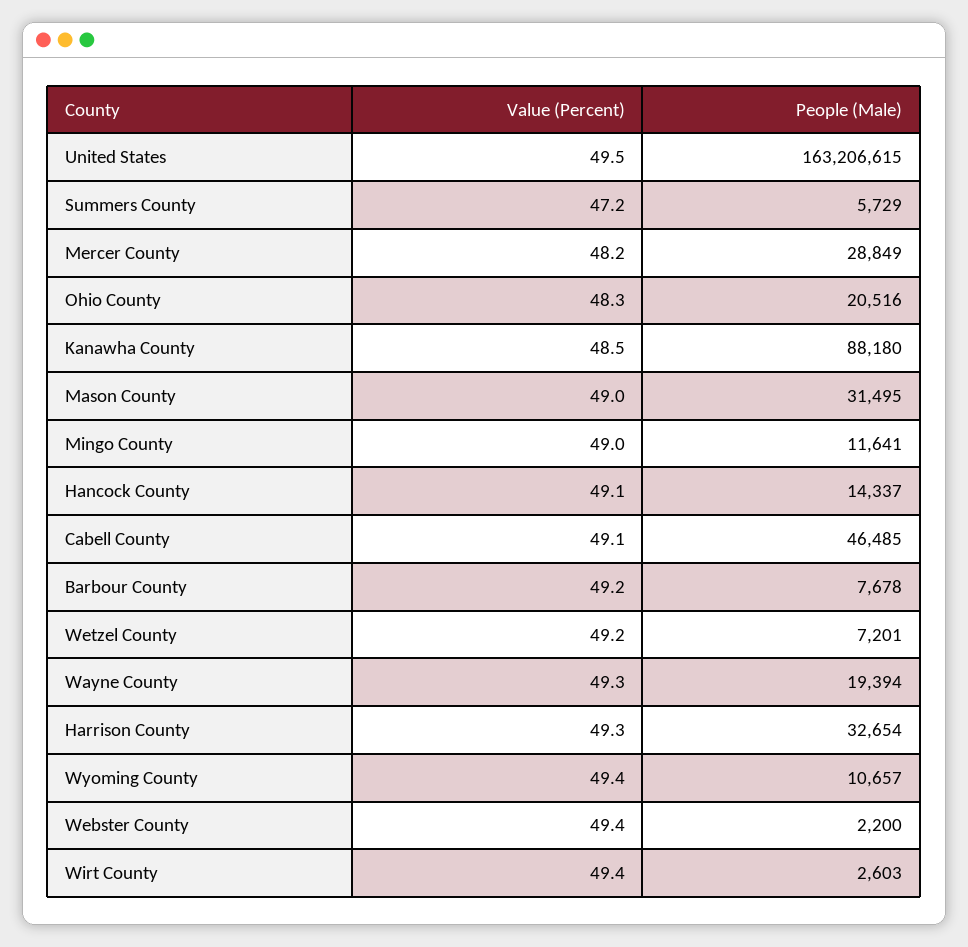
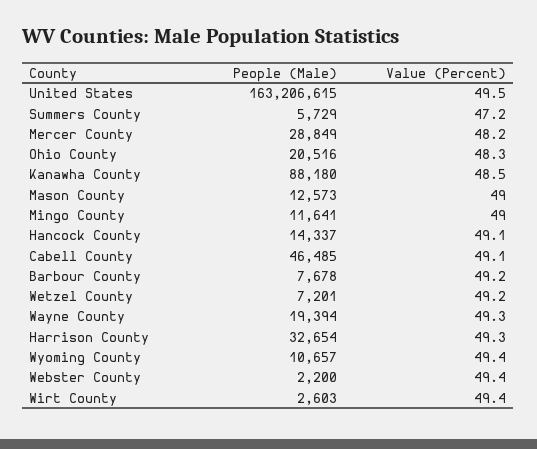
  {
    "Value (Percent)": {
      "United States": 49.5,
      "Summers County": 47.2,
      "Mercer County": 48.2,
      "Ohio County": 48.3,
      "Kanawha County": 48.5,
      "Mason County": 49,
      "Mingo County": 49,
      "Hancock County": 49.1,
      "Cabell County": 49.1,
      "Barbour County": 49.2,
      "Wetzel County": 49.2,
      "Wayne County": 49.3,
      "Harrison County": 49.3,
      "Wyoming County": 49.4,
      "Webster County": 49.4,
      "Wirt County": 49.4
    },
    "People (Male)": {
      "United States": 163206615,
      "Summers County": 5729,
      "Mercer County": 28849,
      "Ohio County": 20516,
      "Kanawha County": 88180,
-     "Mason County": 31495,
+     "Mason County": 12573,
      "Mingo County": 11641,
      "Hancock County": 14337,
      "Cabell County": 46485,
      "Barbour County": 7678,
      "Wetzel County": 7201,
      "Wayne County": 19394,
      "Harrison County": 32654,
      "Wyoming County": 10657,
      "Webster County": 2200,
      "Wirt County": 2603
    }
  }

